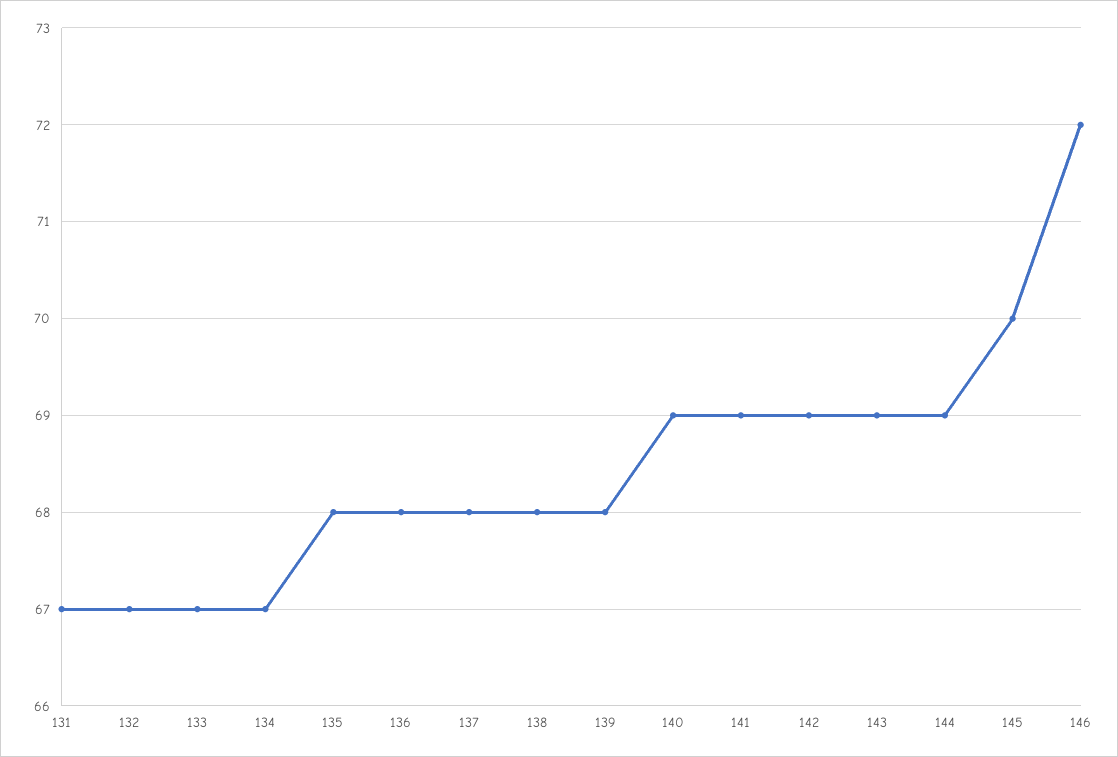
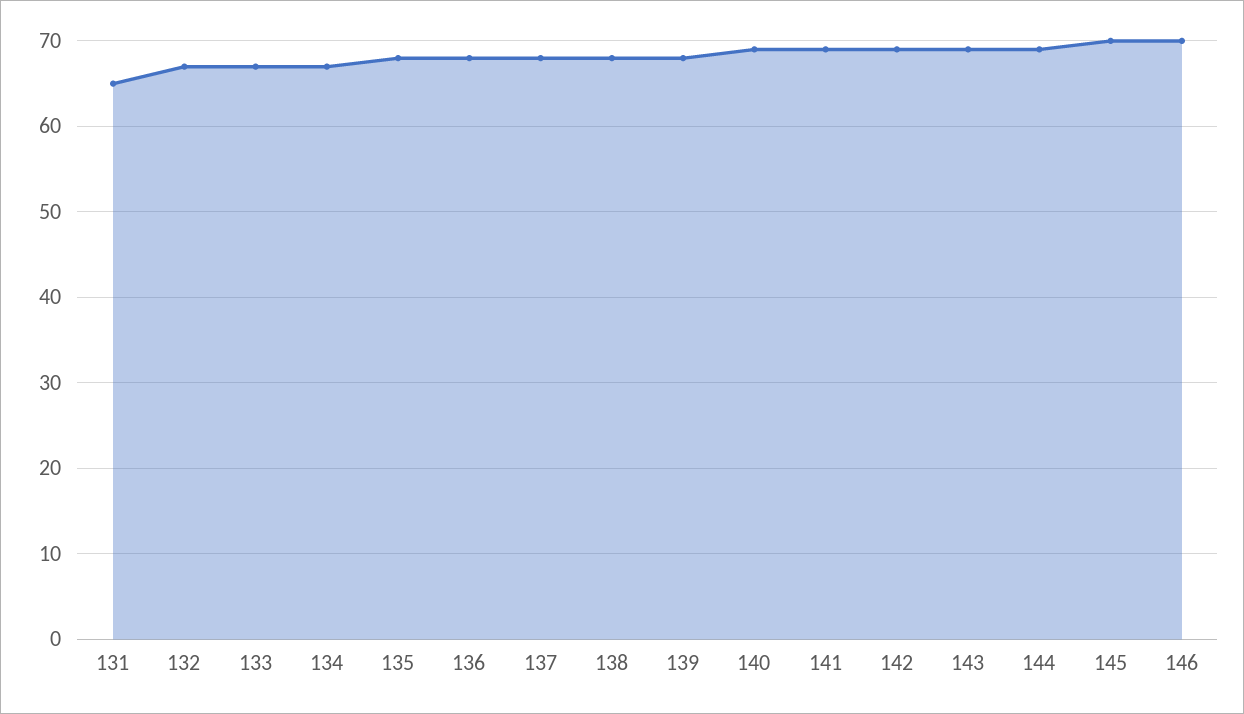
  {
-   "131": 67,
+   "131": 65,
    "132": 67,
    "133": 67,
    "134": 67,
    "135": 68,
    "136": 68,
    "137": 68,
    "138": 68,
    "139": 68,
    "140": 69,
    "141": 69,
    "142": 69,
    "143": 69,
    "144": 69,
    "145": 70,
-   "146": 72
+   "146": 70
  }

